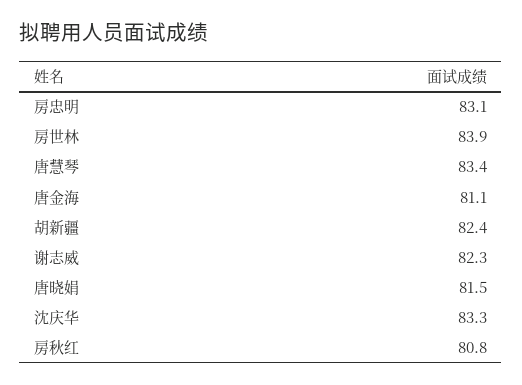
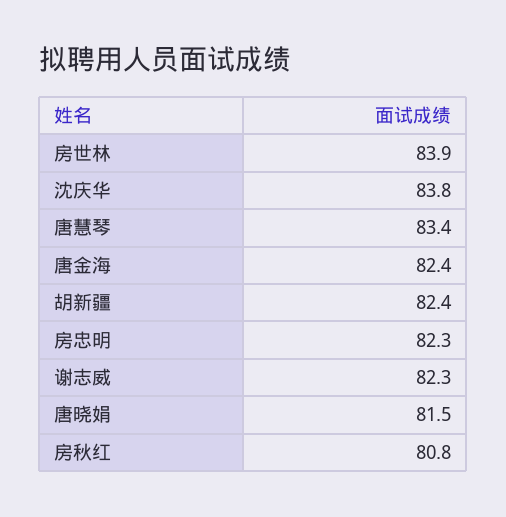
  {
-   "房忠明": 83.1,
+   "房忠明": 82.3,
    "房世林": 83.9,
    "唐慧琴": 83.4,
-   "唐金海": 81.1,
+   "唐金海": 82.4,
    "胡新疆": 82.4,
    "谢志威": 82.3,
    "唐晓娟": 81.5,
-   "沈庆华": 83.3,
+   "沈庆华": 83.8,
    "房秋红": 80.8
  }

